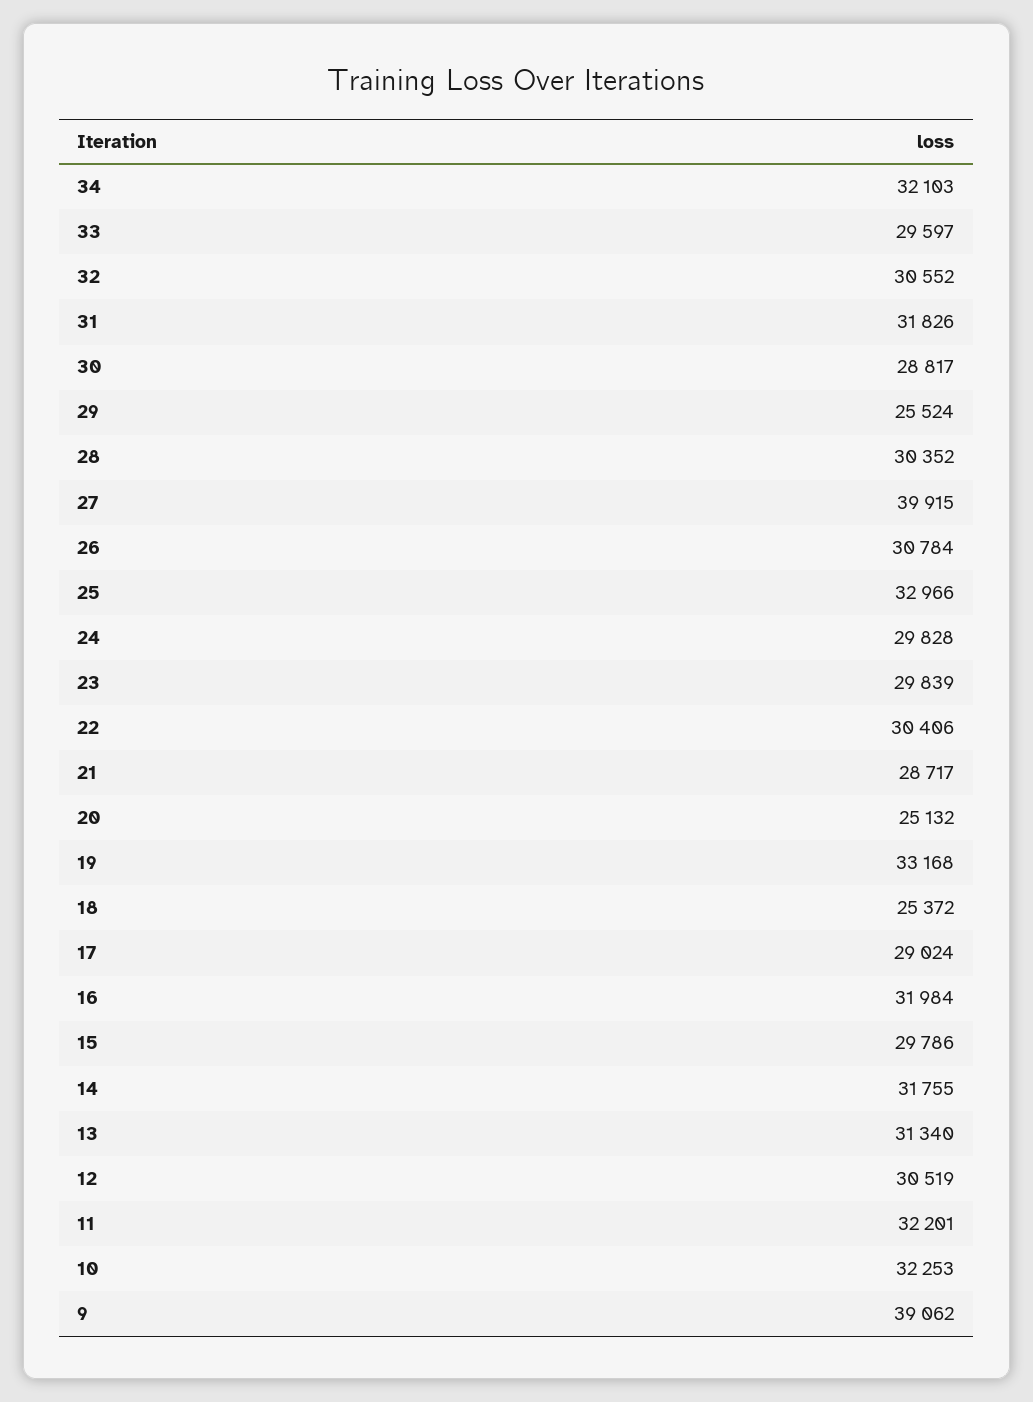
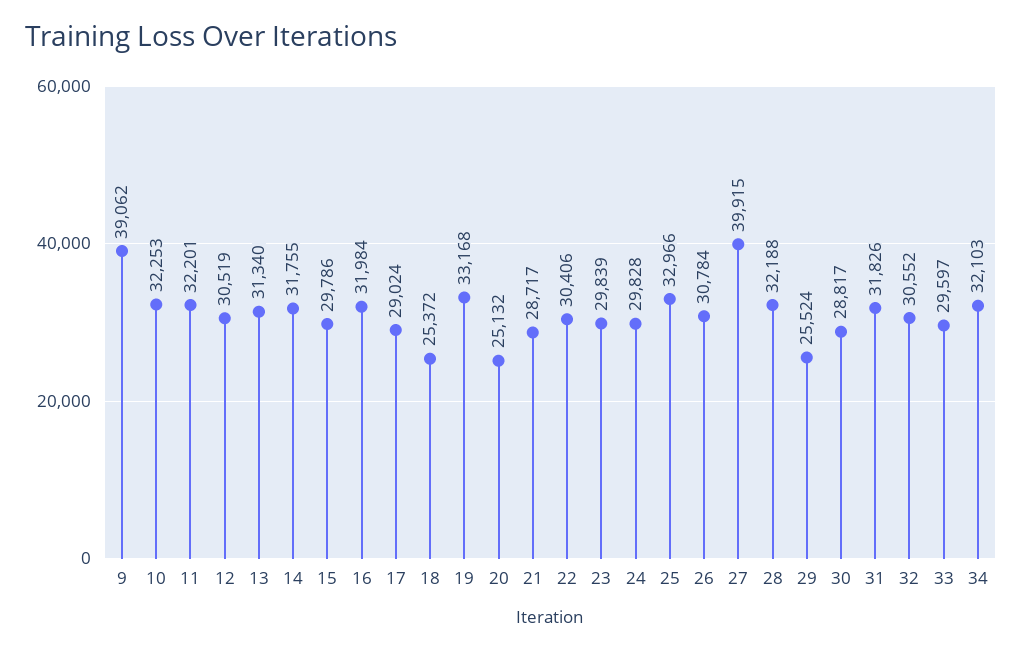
  {
    "34": 32103,
    "33": 29597,
    "32": 30552,
    "31": 31826,
    "30": 28817,
    "29": 25524,
-   "28": 30352,
+   "28": 32188,
    "27": 39915,
    "26": 30784,
    "25": 32966,
    "24": 29828,
    "23": 29839,
    "22": 30406,
    "21": 28717,
    "20": 25132,
    "19": 33168,
    "18": 25372,
    "17": 29024,
    "16": 31984,
    "15": 29786,
    "14": 31755,
    "13": 31340,
    "12": 30519,
    "11": 32201,
    "10": 32253,
    "9": 39062
  }

